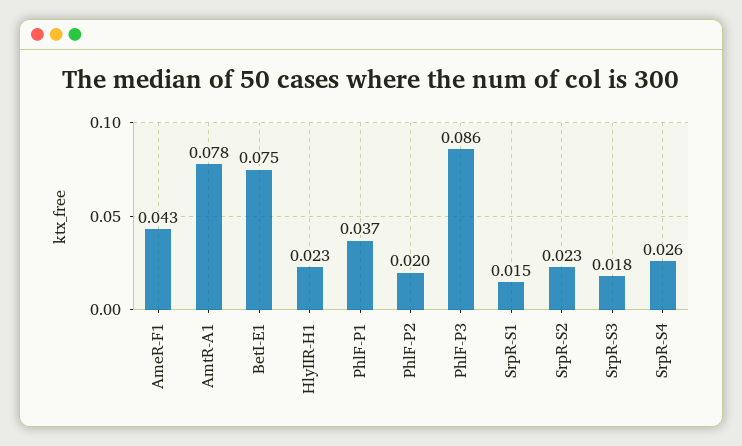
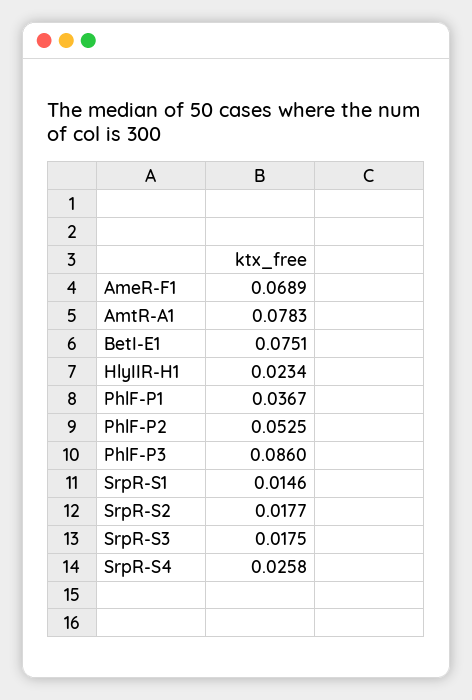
  {
-   "AmeR-F1": 0.043,
+   "AmeR-F1": 0.0689,
    "AmtR-A1": 0.0783,
    "BetI-E1": 0.0751,
    "HlyIIR-H1": 0.0234,
    "PhlF-P1": 0.0367,
-   "PhlF-P2": 0.02,
+   "PhlF-P2": 0.0525,
    "PhlF-P3": 0.086,
    "SrpR-S1": 0.0146,
-   "SrpR-S2": 0.023,
+   "SrpR-S2": 0.0177,
    "SrpR-S3": 0.0175,
    "SrpR-S4": 0.0258
  }

